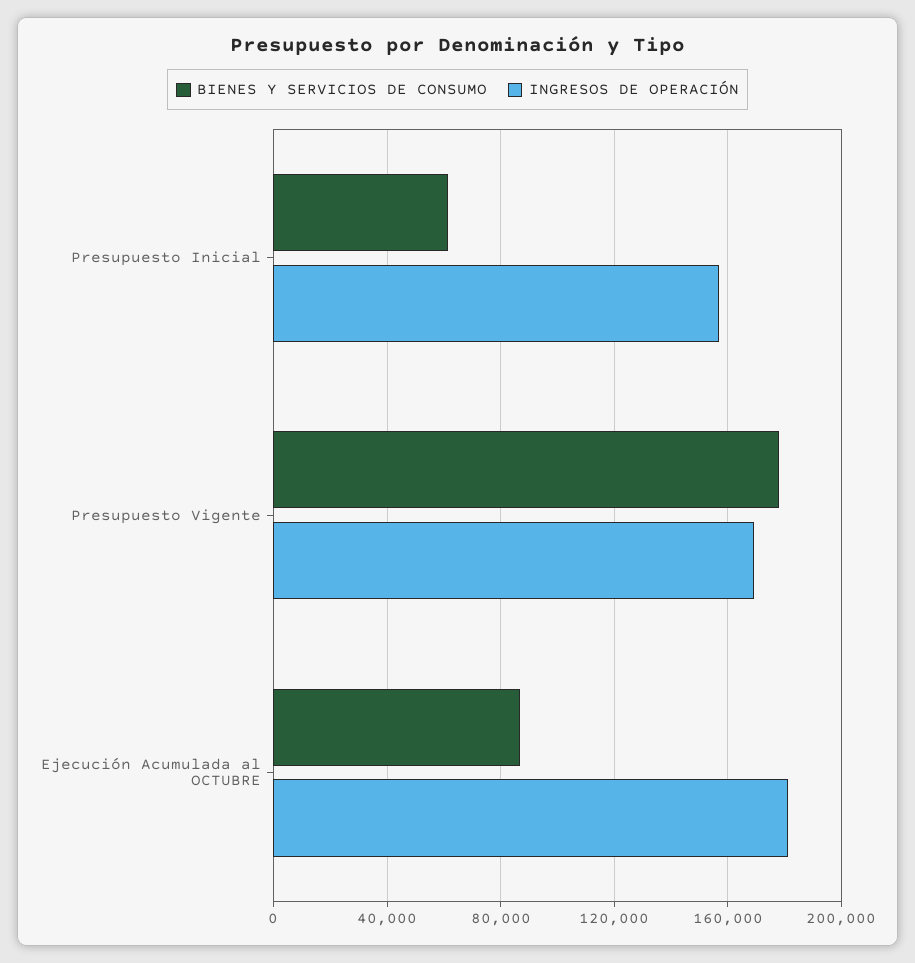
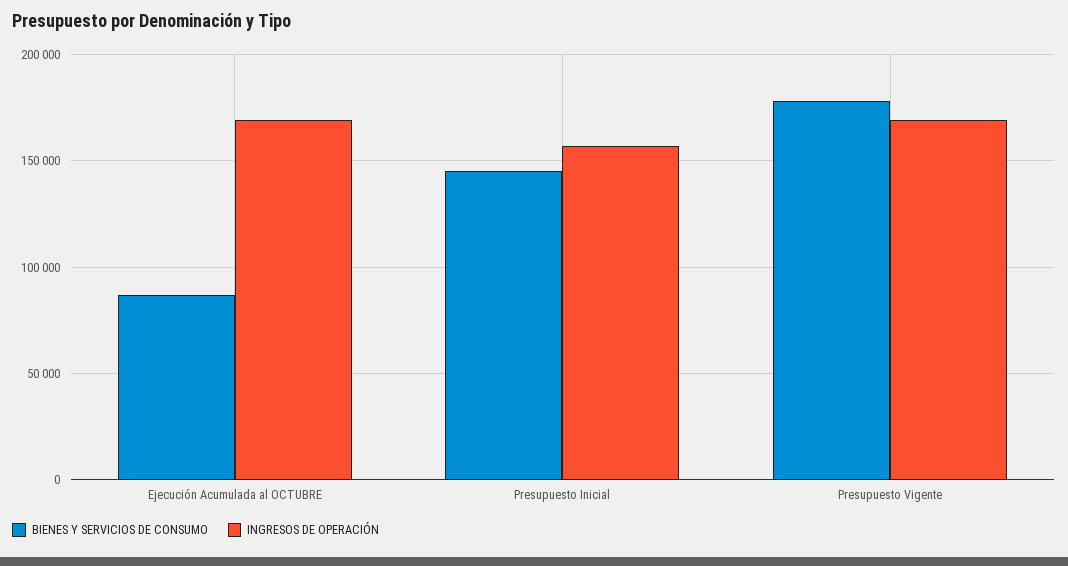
  {
    "BIENES Y SERVICIOS DE CONSUMO": {
-     "Presupuesto Inicial": 60000,
+     "Presupuesto Inicial": 145000,
      "Presupuesto Vigente": 180000,
      "Ejecución Acumulada al OCTUBRE": 85000
    },
    "INGRESOS DE OPERACIÓN": {
      "Presupuesto Inicial": 155000,
      "Presupuesto Vigente": 170000,
-     "Ejecución Acumulada al OCTUBRE": 180000
+     "Ejecución Acumulada al OCTUBRE": 170000
    }
  }

